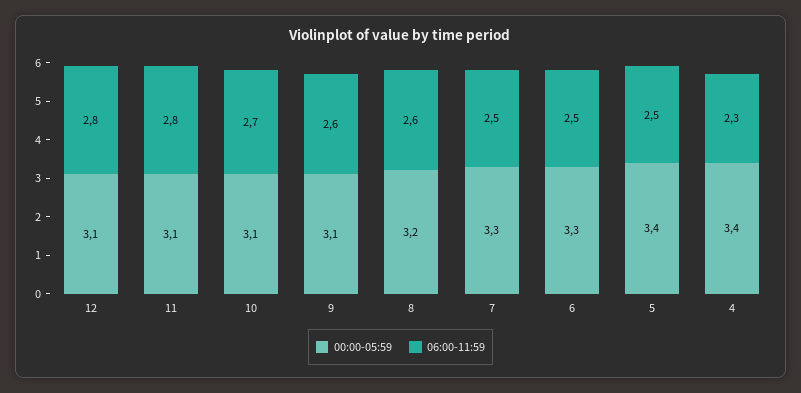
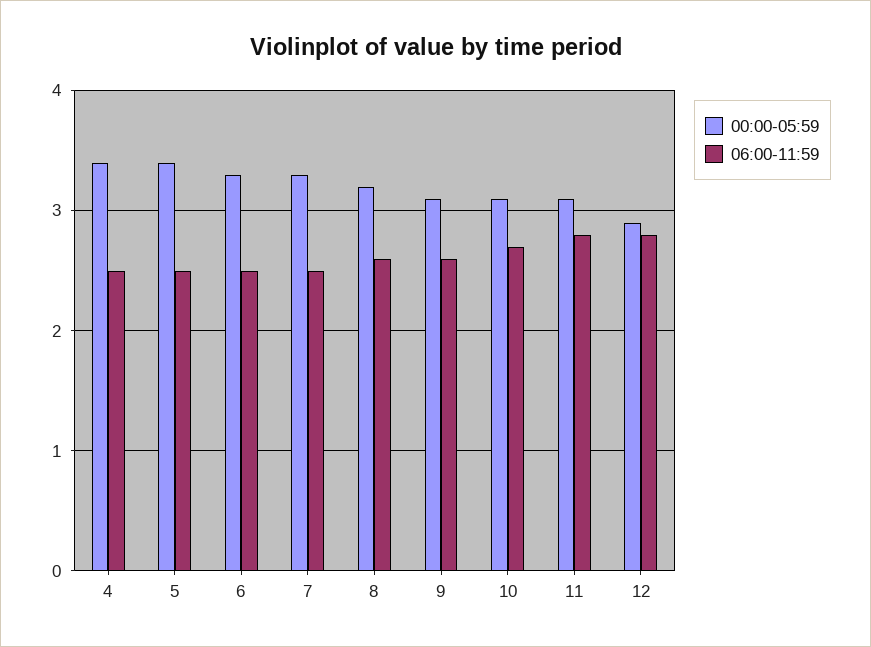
  {
    "00:00-05:59": {
-     "12": 3.1,
+     "12": 2.9,
      "11": 3.1,
      "10": 3.1,
      "9": 3.1,
      "8": 3.2,
      "7": 3.3,
      "6": 3.3,
      "5": 3.4,
      "4": 3.4
    },
    "06:00-11:59": {
      "12": 2.8,
      "11": 2.8,
      "10": 2.7,
      "9": 2.6,
      "8": 2.6,
      "7": 2.5,
      "6": 2.5,
      "5": 2.5,
-     "4": 2.3
+     "4": 2.5
    }
  }

